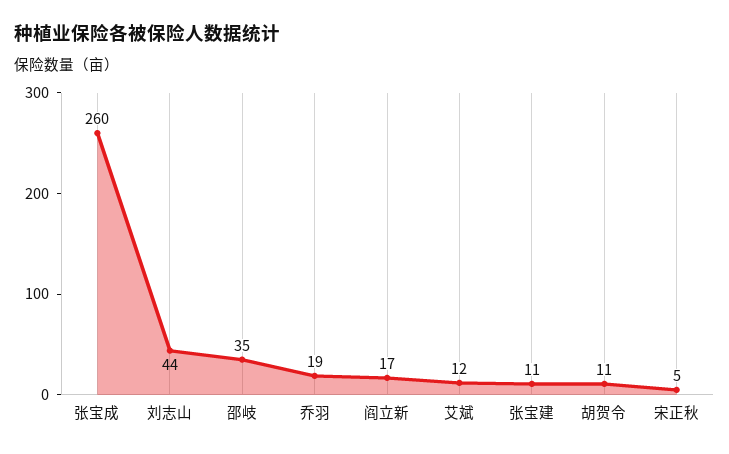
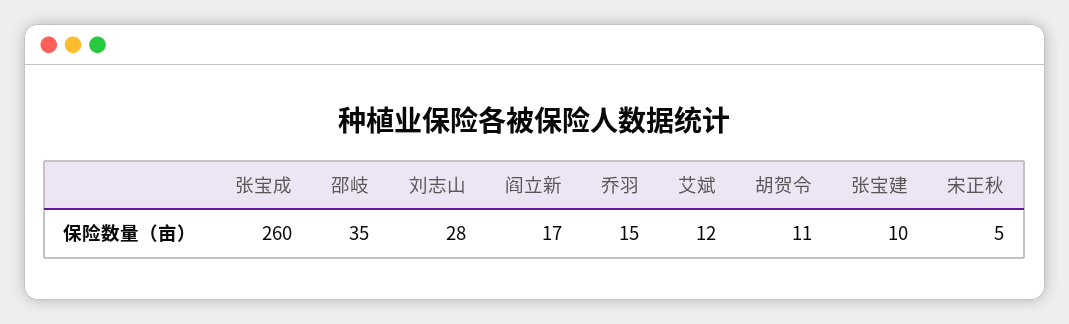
  {
    "张宝成": 260,
-   "刘志山": 44,
+   "刘志山": 28,
    "邵岐": 35,
-   "乔羽": 19,
+   "乔羽": 15,
    "阎立新": 17,
    "艾斌": 12,
-   "张宝建": 11,
+   "张宝建": 10,
    "胡贺令": 11,
    "宋正秋": 5
  }

